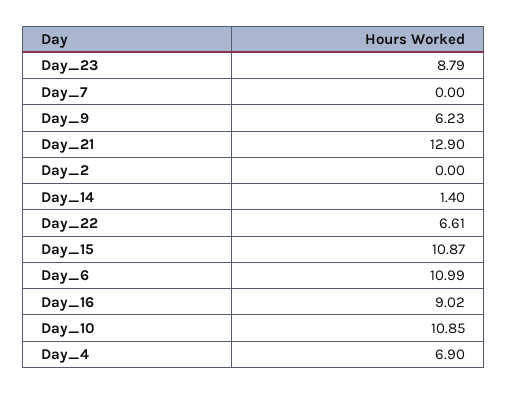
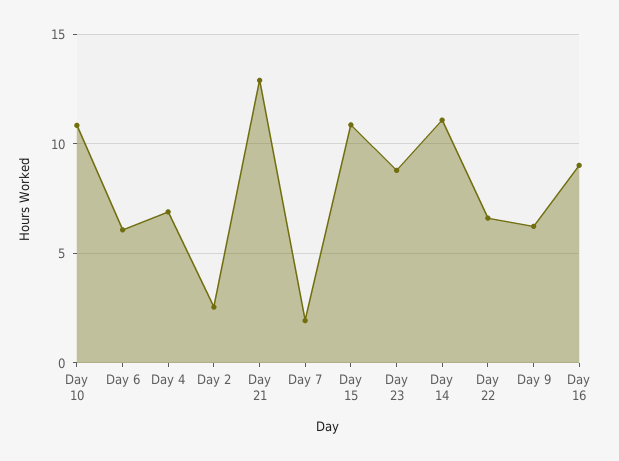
  {
    "Day_23": 8.79,
-   "Day_7": 0,
+   "Day_7": 2,
    "Day_9": 6.23,
    "Day_21": 12.9,
-   "Day_2": 0,
+   "Day_2": 2.5,
-   "Day_14": 1.4,
+   "Day_14": 11,
    "Day_22": 6.61,
    "Day_15": 10.87,
-   "Day_6": 10.99,
+   "Day_6": 6,
    "Day_16": 9.02,
    "Day_10": 10.85,
    "Day_4": 6.9
  }

